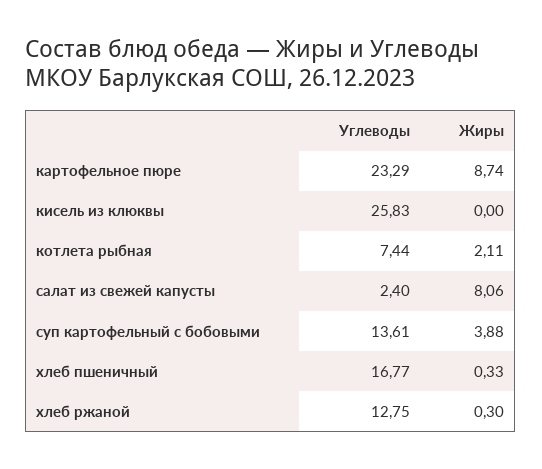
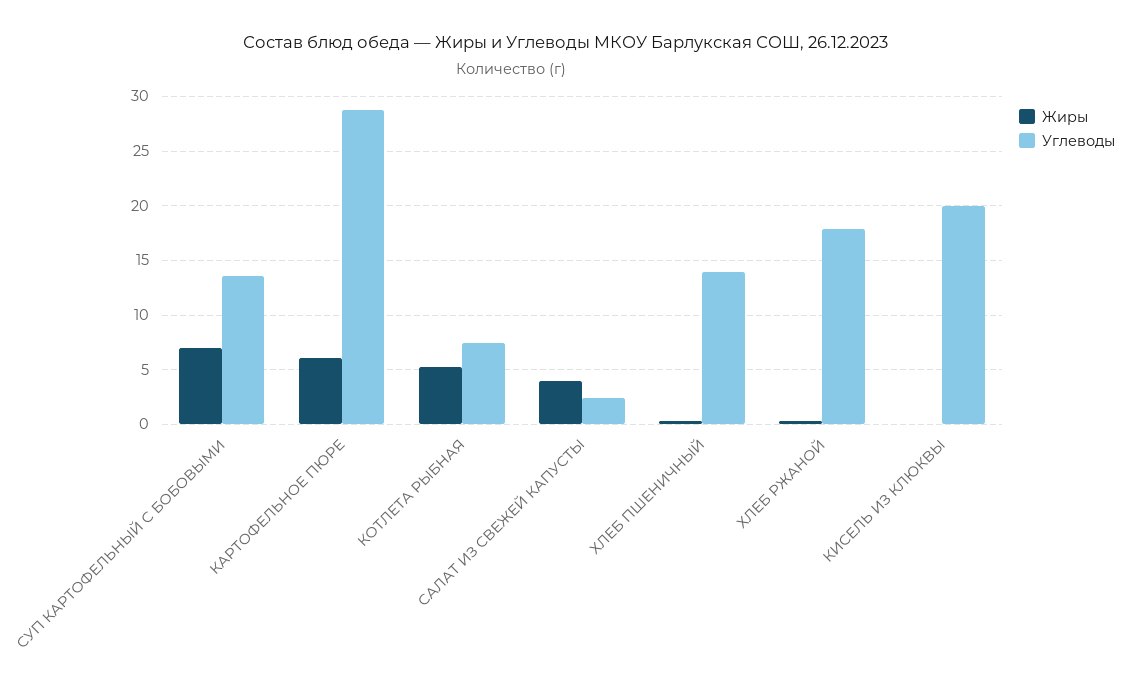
  {
    "Углеводы": {
-     "картофельное пюре": 23.29,
+     "картофельное пюре": 29,
-     "кисель из клюквы": 25.83,
+     "кисель из клюквы": 20,
      "котлета рыбная": 7.44,
      "салат из свежей капусты": 2.4,
      "суп картофельный с бобовыми": 13.61,
-     "хлеб пшеничный": 16.77,
+     "хлеб пшеничный": 14,
-     "хлеб ржаной": 12.75
+     "хлеб ржаной": 18
    },
    "Жиры": {
-     "картофельное пюре": 8.74,
+     "картофельное пюре": 6,
      "кисель из клюквы": 0,
-     "котлета рыбная": 2.11,
+     "котлета рыбная": 5,
-     "салат из свежей капусты": 8.06,
+     "салат из свежей капусты": 4,
-     "суп картофельный с бобовыми": 3.88,
+     "суп картофельный с бобовыми": 7,
      "хлеб пшеничный": 0.33,
      "хлеб ржаной": 0.3
    }
  }

